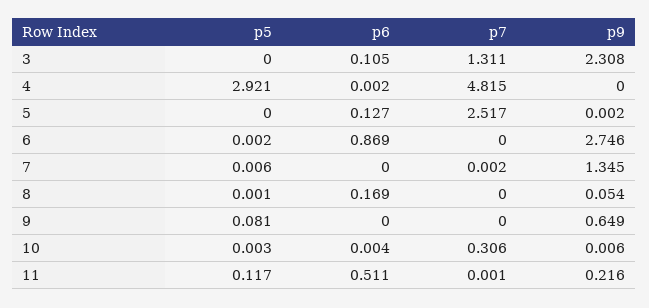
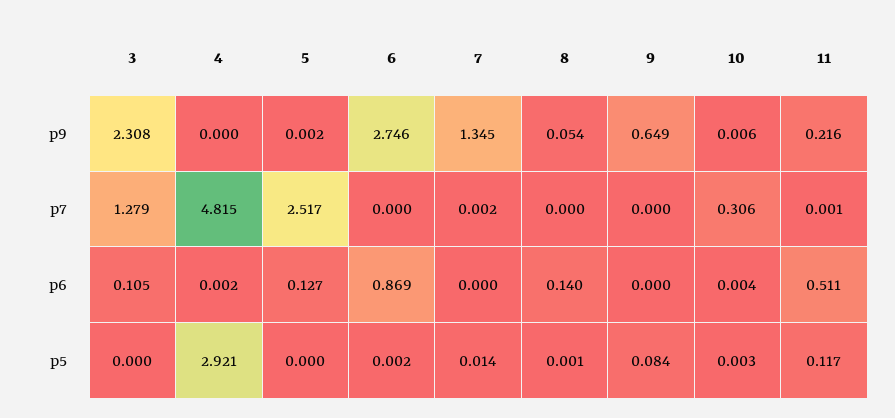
  {
    "p5": {
      "3": 0,
      "4": 2.921,
      "5": 0,
      "6": 0.002,
-     "7": 0.006,
+     "7": 0.014,
      "8": 0.001,
-     "9": 0.081,
+     "9": 0.084,
      "10": 0.003,
      "11": 0.117
    },
    "p6": {
      "3": 0.105,
      "4": 0.002,
      "5": 0.127,
      "6": 0.869,
      "7": 0,
-     "8": 0.169,
+     "8": 0.14,
      "9": 0,
      "10": 0.004,
      "11": 0.511
    },
    "p7": {
-     "3": 1.311,
+     "3": 1.279,
      "4": 4.815,
      "5": 2.517,
      "6": 0,
      "7": 0.002,
      "8": 0,
      "9": 0,
      "10": 0.306,
      "11": 0.001
    },
    "p9": {
      "3": 2.308,
      "4": 0,
      "5": 0.002,
      "6": 2.746,
      "7": 1.345,
      "8": 0.054,
      "9": 0.649,
      "10": 0.006,
      "11": 0.216
    }
  }

